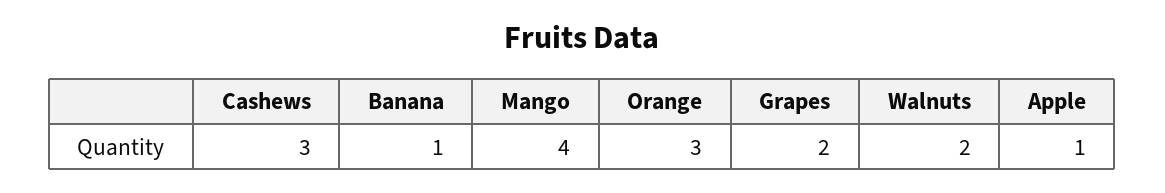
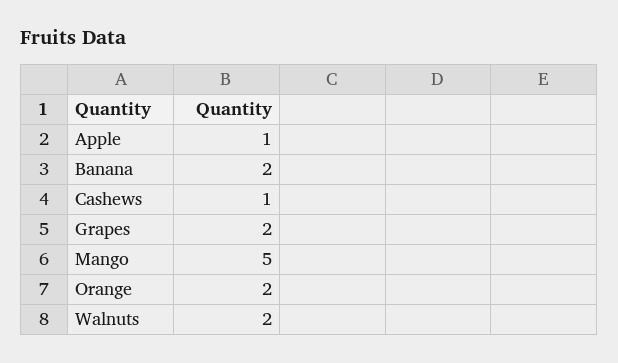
  {
-   "Cashews": 3,
+   "Cashews": 1,
-   "Banana": 1,
+   "Banana": 2,
-   "Mango": 4,
+   "Mango": 5,
-   "Orange": 3,
+   "Orange": 2,
    "Grapes": 2,
    "Walnuts": 2,
    "Apple": 1
  }

